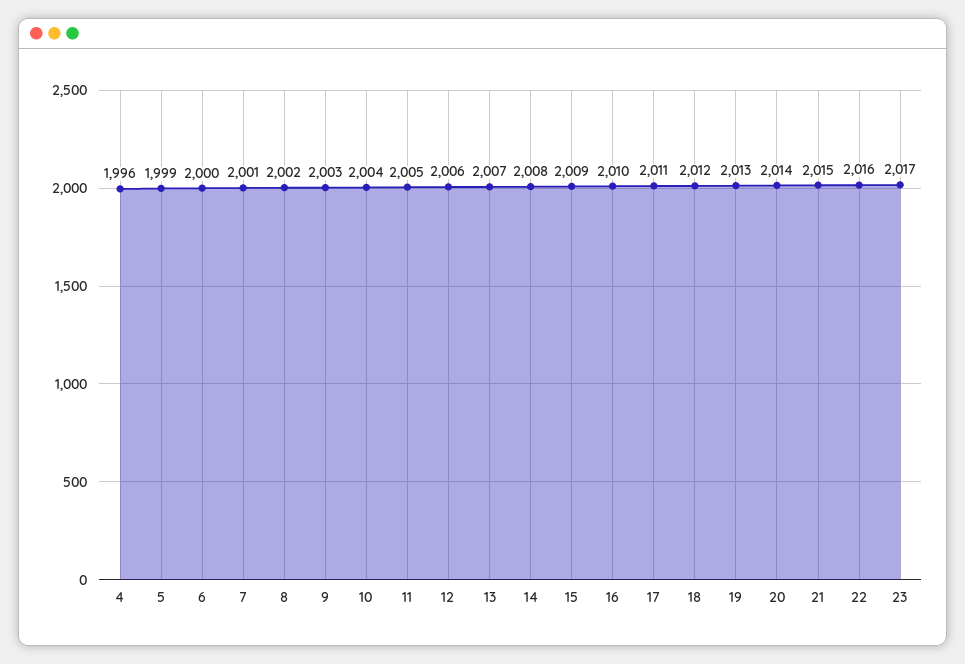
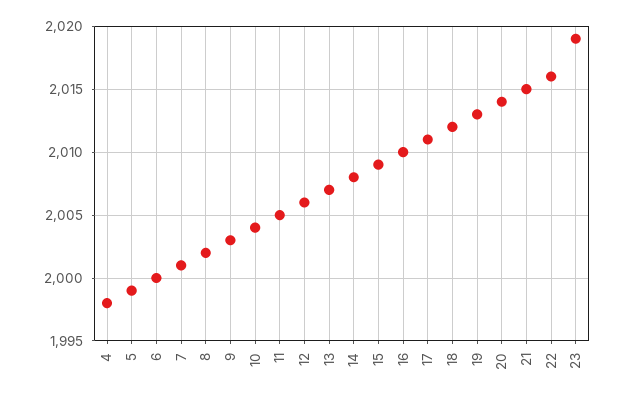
  {
-   "4": 1996,
+   "4": 1998,
    "5": 1999,
    "6": 2000,
    "7": 2001,
    "8": 2002,
    "9": 2003,
    "10": 2004,
    "11": 2005,
    "12": 2006,
    "13": 2007,
    "14": 2008,
    "15": 2009,
    "16": 2010,
    "17": 2011,
    "18": 2012,
    "19": 2013,
    "20": 2014,
    "21": 2015,
    "22": 2016,
-   "23": 2017
+   "23": 2019
  }

